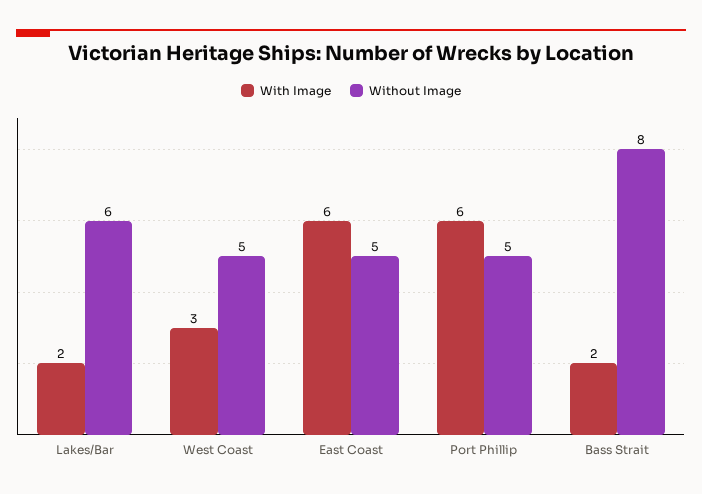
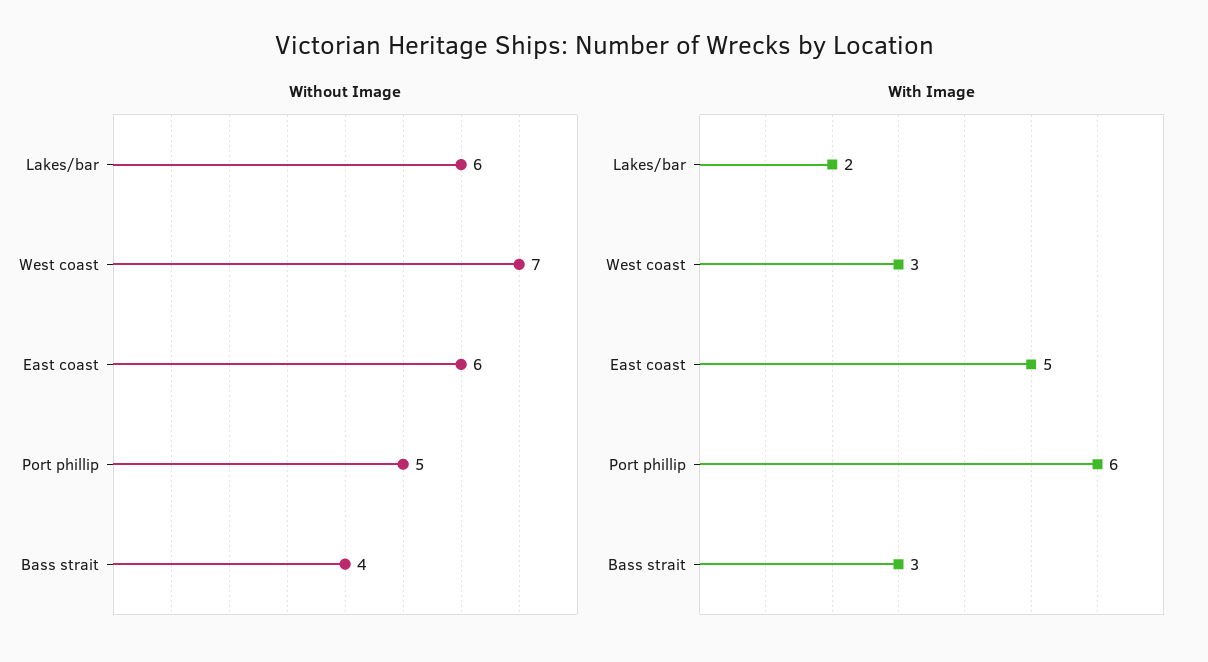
  {
    "With Image": {
      "Lakes/Bar": 2,
      "West Coast": 3,
-     "East Coast": 6,
+     "East Coast": 5,
      "Port Phillip": 6,
-     "Bass Strait": 2
+     "Bass Strait": 3
    },
    "Without Image": {
      "Lakes/Bar": 6,
-     "West Coast": 5,
+     "West Coast": 7,
-     "East Coast": 5,
+     "East Coast": 6,
      "Port Phillip": 5,
-     "Bass Strait": 8
+     "Bass Strait": 4
    }
  }

